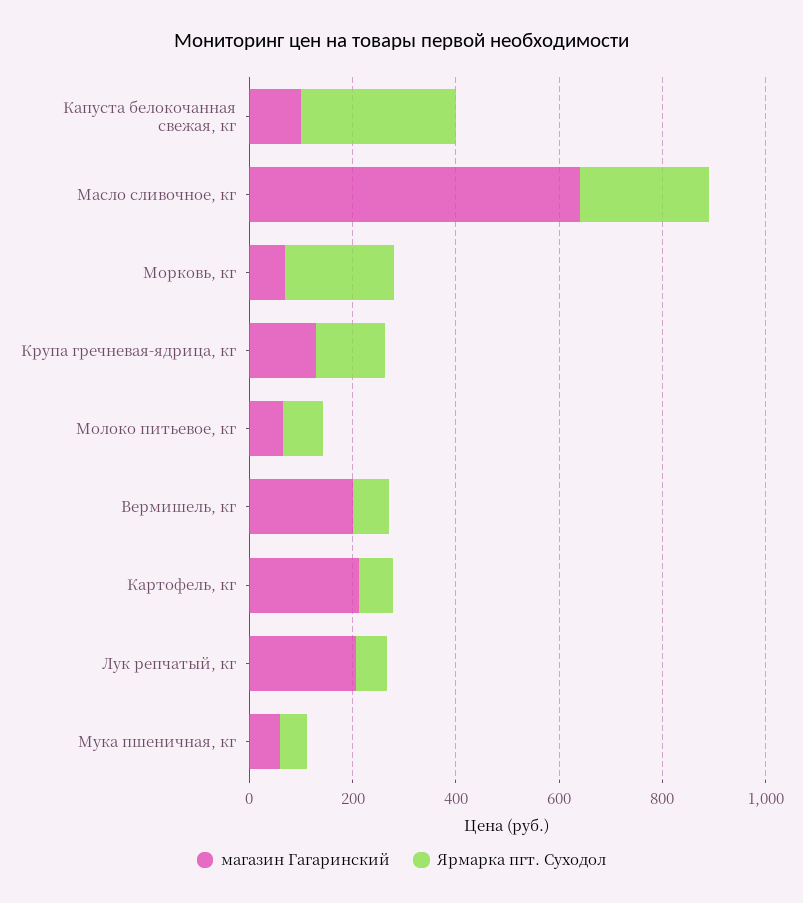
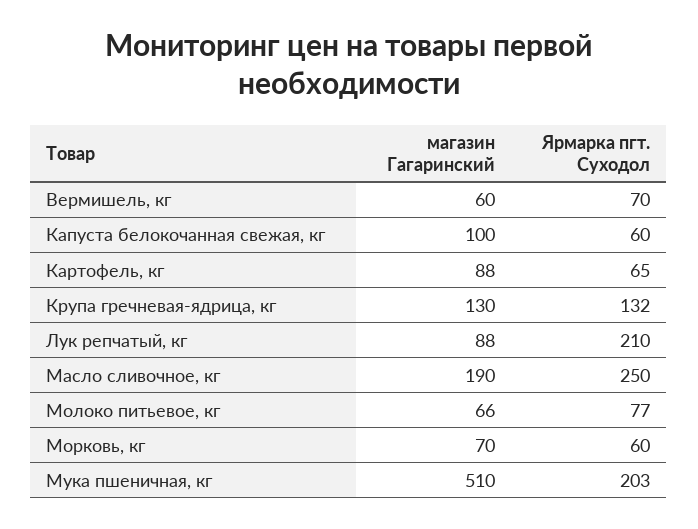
  {
    "магазин Гагаринский": {
      "Капуста белокочанная свежая, кг": 100,
-     "Масло сливочное, кг": 650,
+     "Масло сливочное, кг": 190,
      "Морковь, кг": 70,
      "Крупа гречневая-ядрица, кг": 130,
      "Молоко питьевое, кг": 66,
-     "Вермишель, кг": 200,
+     "Вермишель, кг": 60,
-     "Картофель, кг": 200,
+     "Картофель, кг": 88,
-     "Лук репчатый, кг": 200,
+     "Лук репчатый, кг": 88,
-     "Мука пшеничная, кг": 50
+     "Мука пшеничная, кг": 510
    },
    "Ярмарка пгт. Суходол": {
-     "Капуста белокочанная свежая, кг": 300,
+     "Капуста белокочанная свежая, кг": 60,
      "Масло сливочное, кг": 250,
-     "Морковь, кг": 200,
+     "Морковь, кг": 60,
      "Крупа гречневая-ядрица, кг": 132,
      "Молоко питьевое, кг": 77,
      "Вермишель, кг": 70,
      "Картофель, кг": 65,
-     "Лук репчатый, кг": 50,
+     "Лук репчатый, кг": 210,
-     "Мука пшеничная, кг": 50
+     "Мука пшеничная, кг": 203
    }
  }

